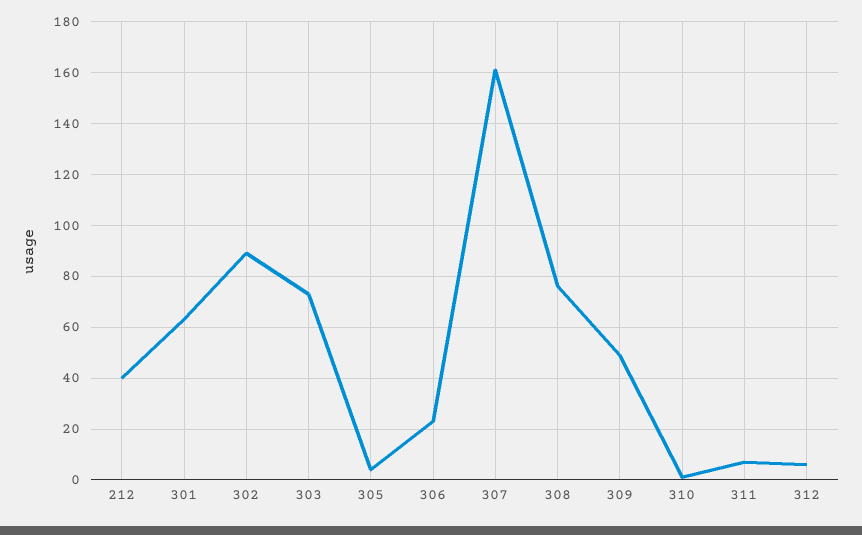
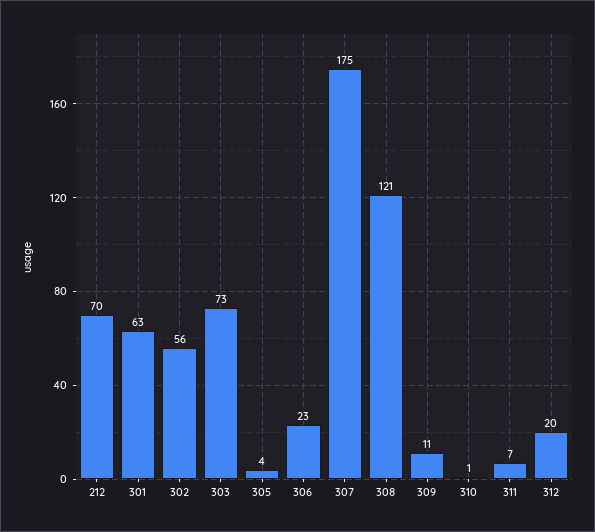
  {
-   "212": 40,
+   "212": 70,
    "301": 63,
-   "302": 90,
+   "302": 56,
    "303": 73,
    "305": 4,
    "306": 23,
-   "307": 160,
+   "307": 175,
-   "308": 75,
+   "308": 121,
-   "309": 50,
+   "309": 11,
    "310": 1,
    "311": 7,
-   "312": 5
+   "312": 20
  }

